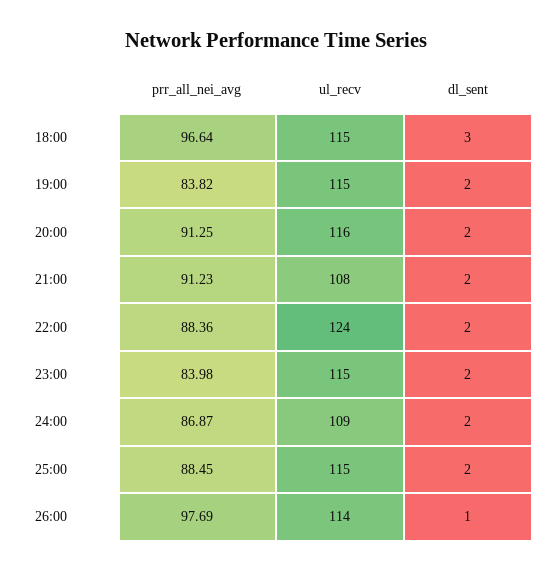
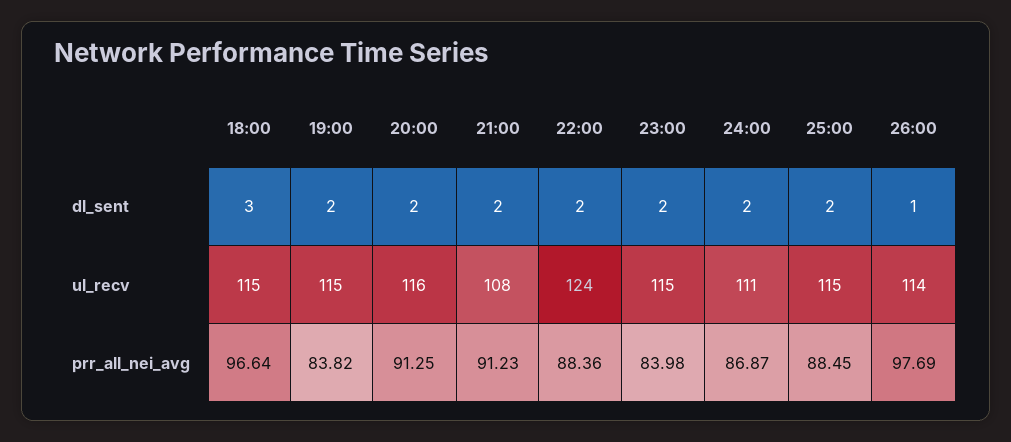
  {
    "prr_all_nei_avg": {
      "18:00": 96.64,
      "19:00": 83.82,
      "20:00": 91.25,
      "21:00": 91.23,
      "22:00": 88.36,
      "23:00": 83.98,
      "24:00": 86.87,
      "25:00": 88.45,
      "26:00": 97.69
    },
    "ul_recv": {
      "18:00": 115,
      "19:00": 115,
      "20:00": 116,
      "21:00": 108,
      "22:00": 124,
      "23:00": 115,
-     "24:00": 109,
+     "24:00": 111,
      "25:00": 115,
      "26:00": 114
    },
    "dl_sent": {
      "18:00": 3,
      "19:00": 2,
      "20:00": 2,
      "21:00": 2,
      "22:00": 2,
      "23:00": 2,
      "24:00": 2,
      "25:00": 2,
      "26:00": 1
    }
  }

